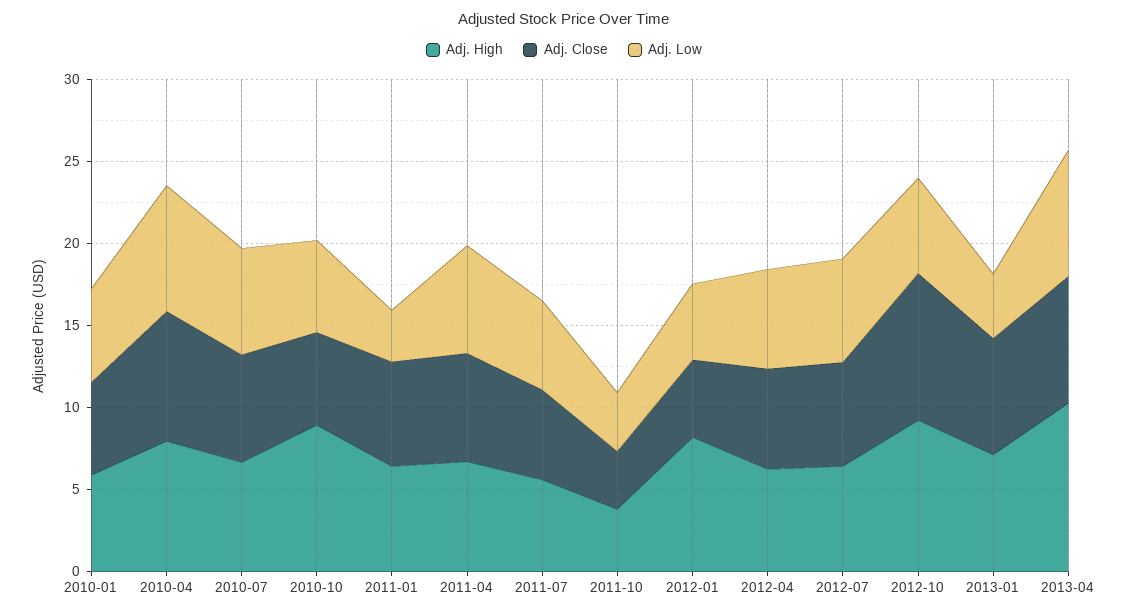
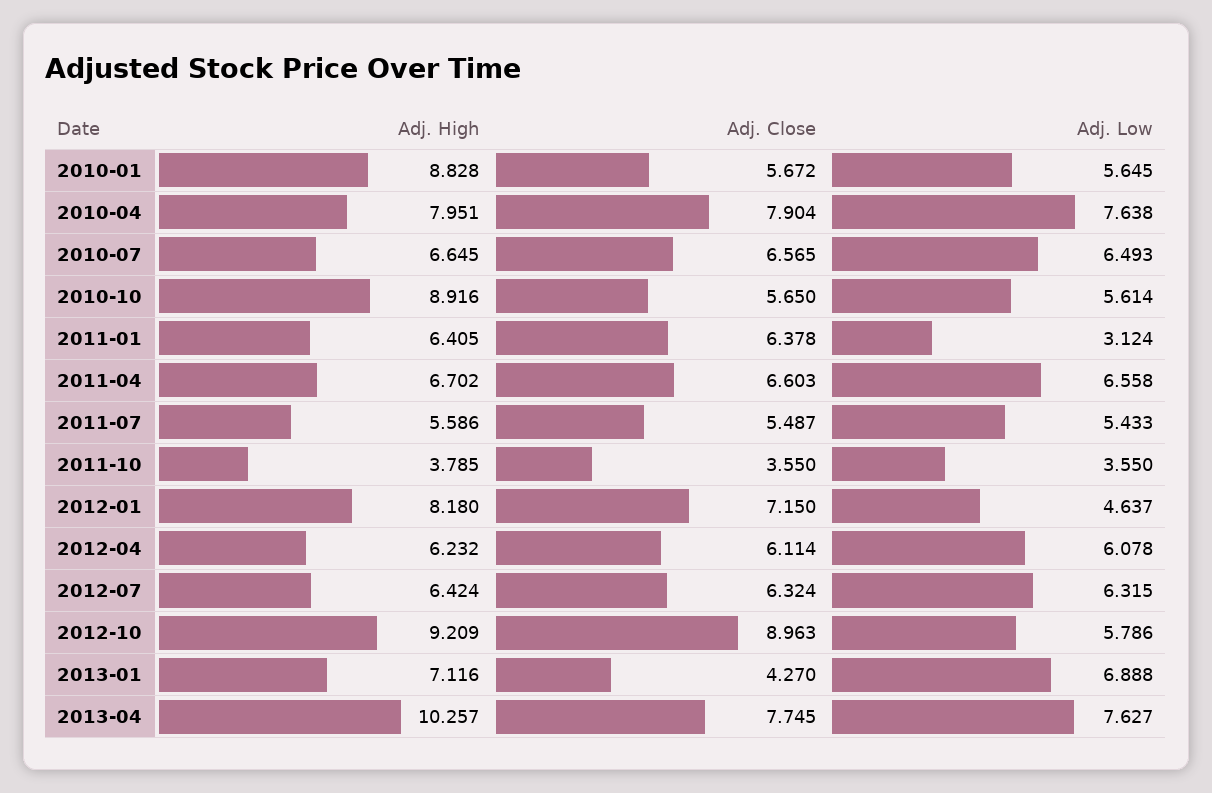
  {
    "Adj. High": {
-     "2010-01": 6,
+     "2010-01": 8.828,
      "2010-04": 7.951,
      "2010-07": 6.645,
      "2010-10": 8.916,
      "2011-01": 6.405,
      "2011-04": 6.702,
      "2011-07": 5.586,
      "2011-10": 3.785,
      "2012-01": 8.18,
      "2012-04": 6.232,
      "2012-07": 6.424,
      "2012-10": 9.209,
      "2013-01": 7.116,
      "2013-04": 10.257
    },
    "Adj. Close": {
      "2010-01": 5.672,
      "2010-04": 7.904,
      "2010-07": 6.565,
      "2010-10": 5.65,
      "2011-01": 6.378,
      "2011-04": 6.603,
      "2011-07": 5.487,
      "2011-10": 3.55,
-     "2012-01": 5,
+     "2012-01": 7.15,
      "2012-04": 6.114,
      "2012-07": 6.324,
      "2012-10": 8.963,
-     "2013-01": 7,
+     "2013-01": 4.27,
      "2013-04": 7.745
    },
    "Adj. Low": {
      "2010-01": 5.645,
      "2010-04": 7.638,
      "2010-07": 6.493,
      "2010-10": 5.614,
      "2011-01": 3.124,
      "2011-04": 6.558,
      "2011-07": 5.433,
      "2011-10": 3.55,
      "2012-01": 4.637,
      "2012-04": 6.078,
      "2012-07": 6.315,
      "2012-10": 5.786,
-     "2013-01": 4,
+     "2013-01": 6.888,
      "2013-04": 7.627
    }
  }

